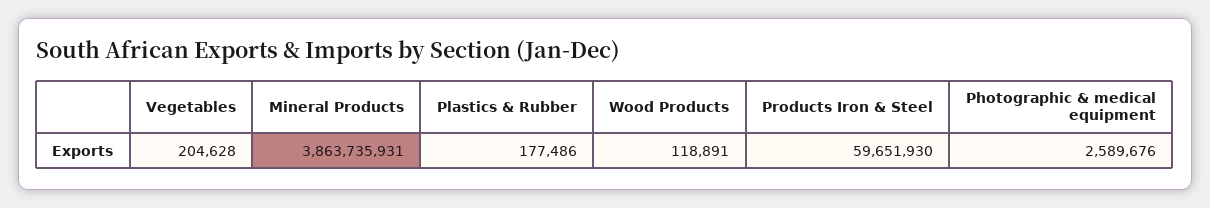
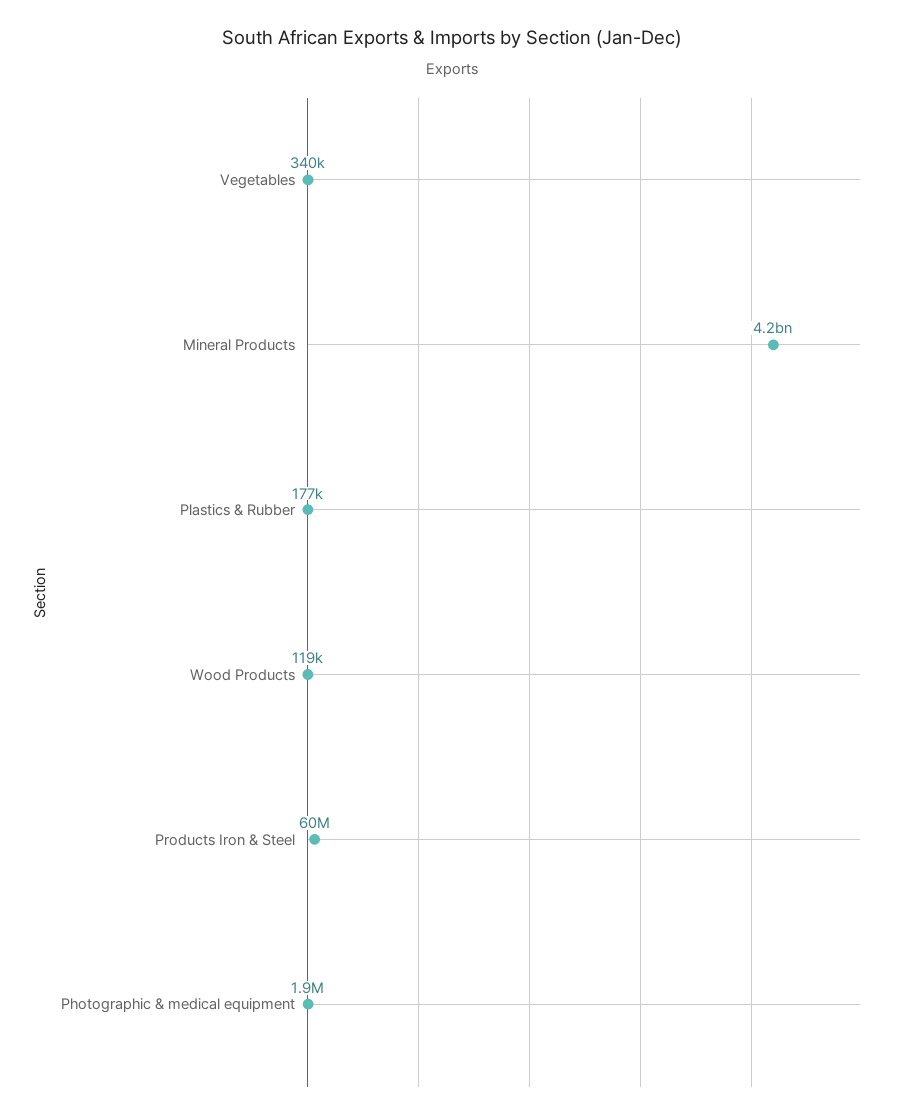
  {
-   "Vegetables": 204628,
+   "Vegetables": 340000,
-   "Mineral Products": 3863735931,
+   "Mineral Products": 4200000000,
    "Plastics & Rubber": 177486,
    "Wood Products": 118891,
    "Products Iron & Steel": 59651930,
-   "Photographic & medical equipment": 2589676
+   "Photographic & medical equipment": 1900000
  }

